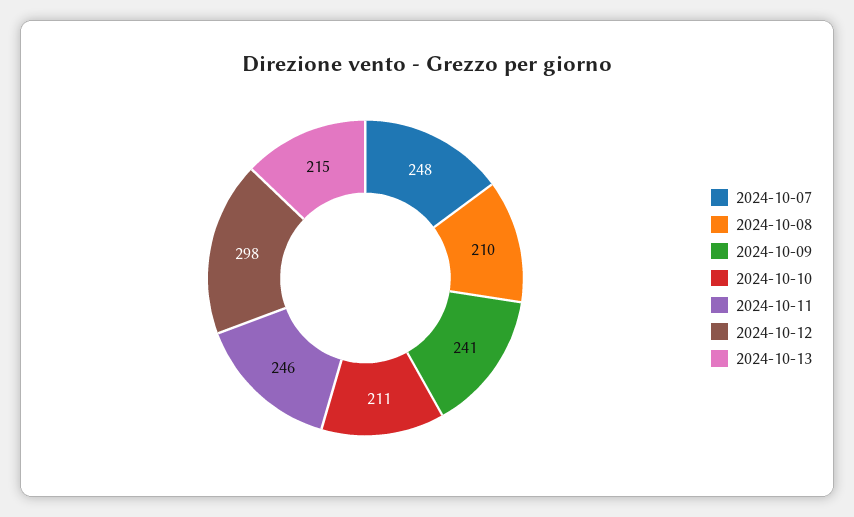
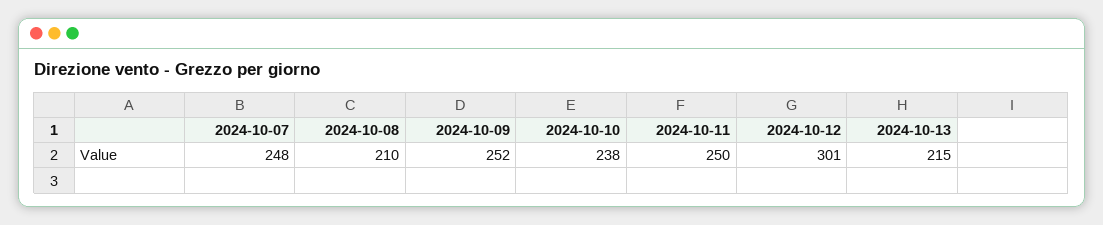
  {
    "2024-10-07": 248,
    "2024-10-08": 210,
-   "2024-10-09": 241,
+   "2024-10-09": 252,
-   "2024-10-10": 211,
+   "2024-10-10": 238,
-   "2024-10-11": 246,
+   "2024-10-11": 250,
-   "2024-10-12": 298,
+   "2024-10-12": 301,
    "2024-10-13": 215
  }

